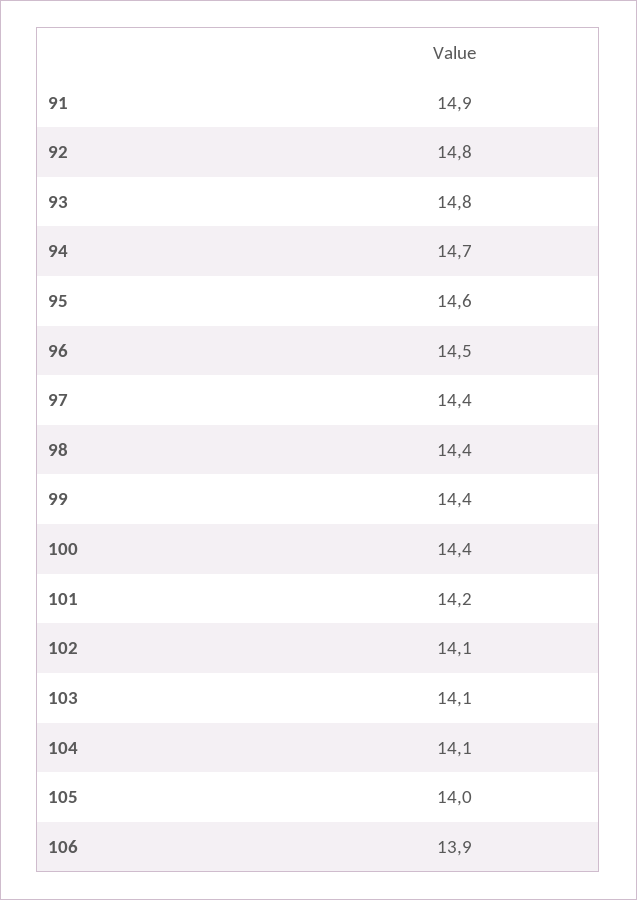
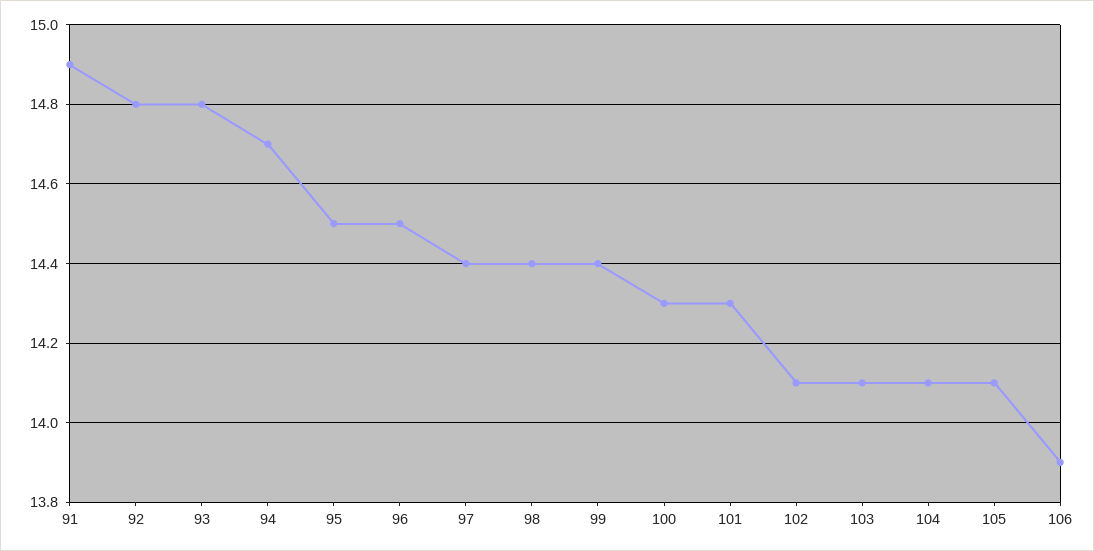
  {
    "91": 14.9,
    "92": 14.8,
    "93": 14.8,
    "94": 14.7,
-   "95": 14.6,
+   "95": 14.5,
    "96": 14.5,
    "97": 14.4,
    "98": 14.4,
    "99": 14.4,
-   "100": 14.4,
+   "100": 14.3,
-   "101": 14.2,
+   "101": 14.3,
    "102": 14.1,
    "103": 14.1,
    "104": 14.1,
-   "105": 14,
+   "105": 14.1,
    "106": 13.9
  }

